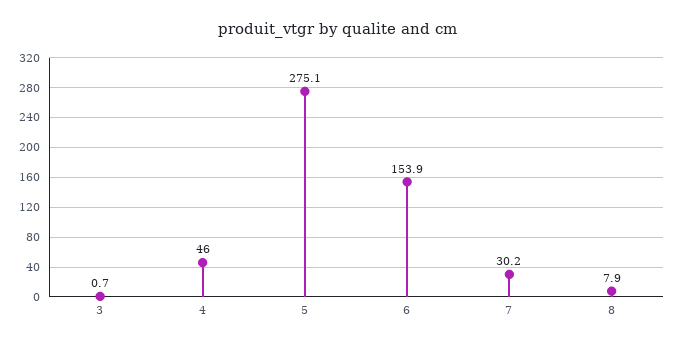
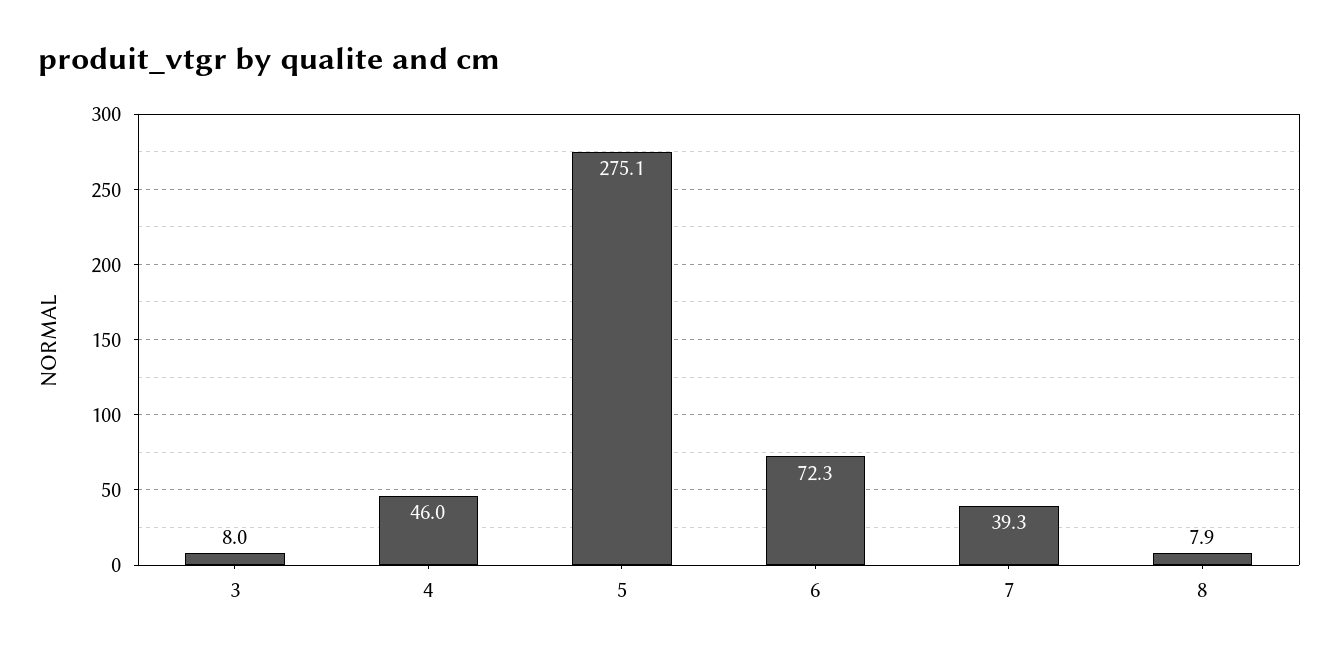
  {
-   "3": 0.7,
+   "3": 8,
    "4": 46,
    "5": 275.1,
-   "6": 153.9,
+   "6": 72.3,
-   "7": 30.2,
+   "7": 39.3,
    "8": 7.9
  }

